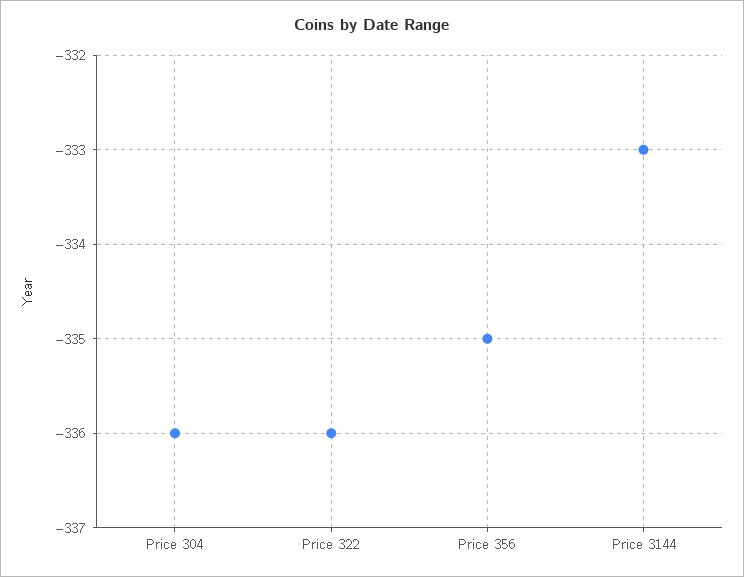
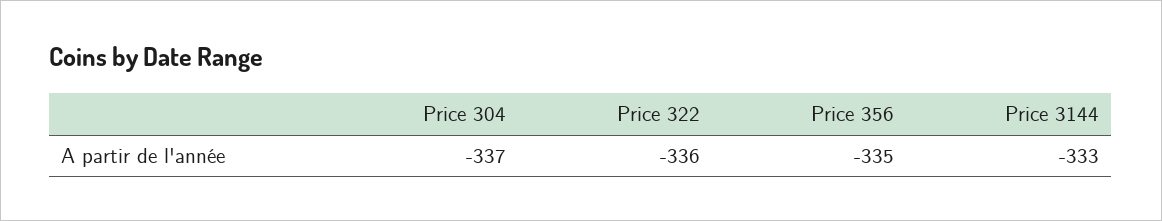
  {
-   "Price 304": -336,
+   "Price 304": -337,
    "Price 322": -336,
    "Price 356": -335,
    "Price 3144": -333
  }

